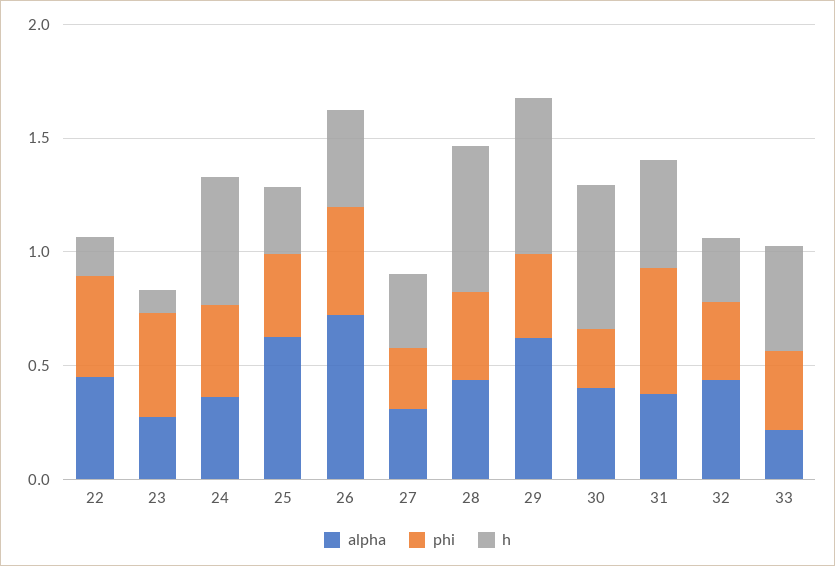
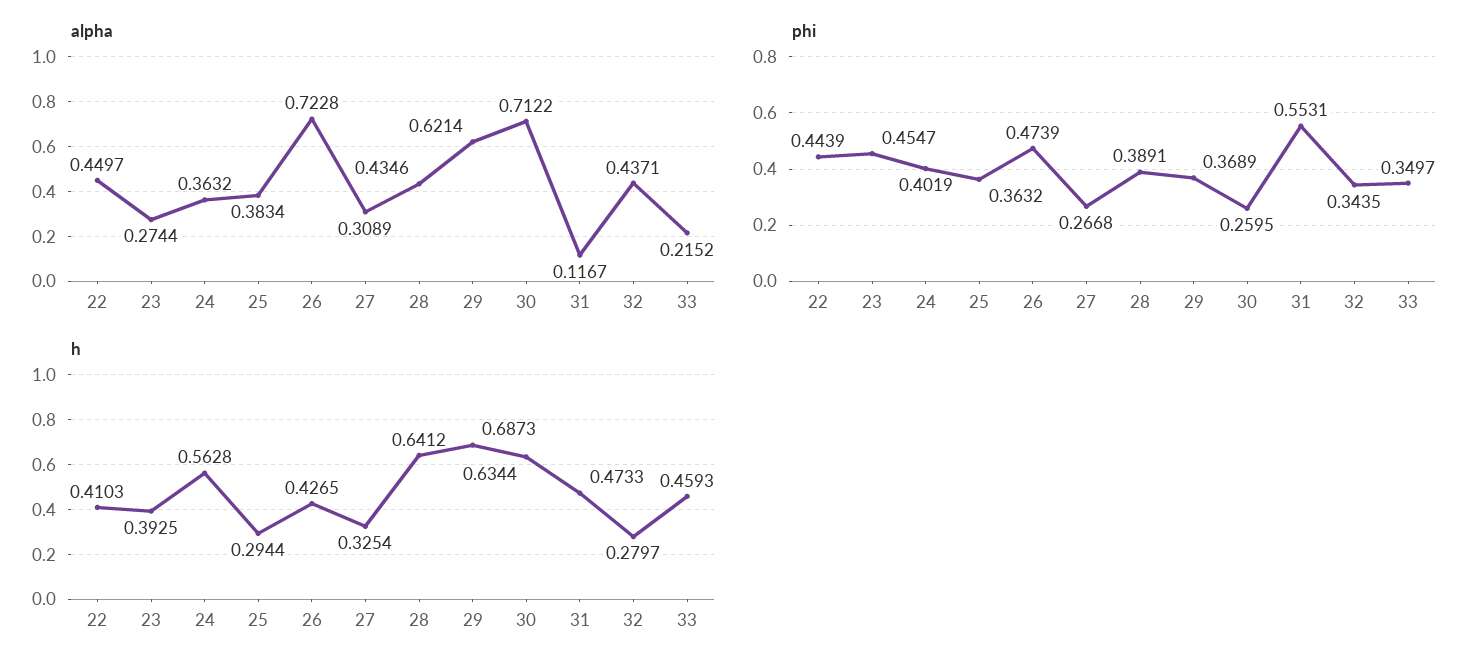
  {
    "alpha": {
      "22": 0.4497,
      "23": 0.2744,
      "24": 0.3632,
-     "25": 0.6,
+     "25": 0.3834,
      "26": 0.7228,
      "27": 0.3089,
      "28": 0.4346,
      "29": 0.6214,
-     "30": 0.4,
+     "30": 0.7122,
-     "31": 0.4,
+     "31": 0.1167,
      "32": 0.4371,
      "33": 0.2152
    },
    "phi": {
      "22": 0.4439,
      "23": 0.4547,
      "24": 0.4019,
      "25": 0.3632,
      "26": 0.4739,
      "27": 0.2668,
      "28": 0.3891,
      "29": 0.3689,
      "30": 0.2595,
      "31": 0.5531,
      "32": 0.3435,
      "33": 0.3497
    },
    "h": {
-     "22": 0.2,
+     "22": 0.4103,
-     "23": 0.1,
+     "23": 0.3925,
      "24": 0.5628,
      "25": 0.2944,
      "26": 0.4265,
      "27": 0.3254,
      "28": 0.6412,
      "29": 0.6873,
      "30": 0.6344,
      "31": 0.4733,
      "32": 0.2797,
      "33": 0.4593
    }
  }

